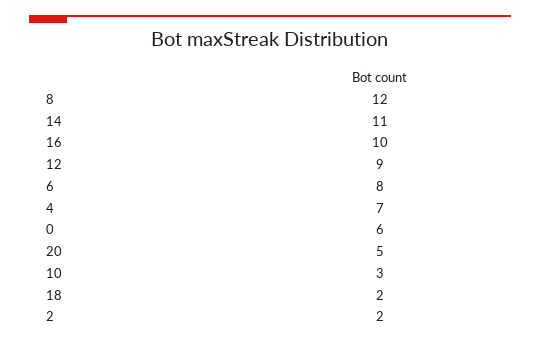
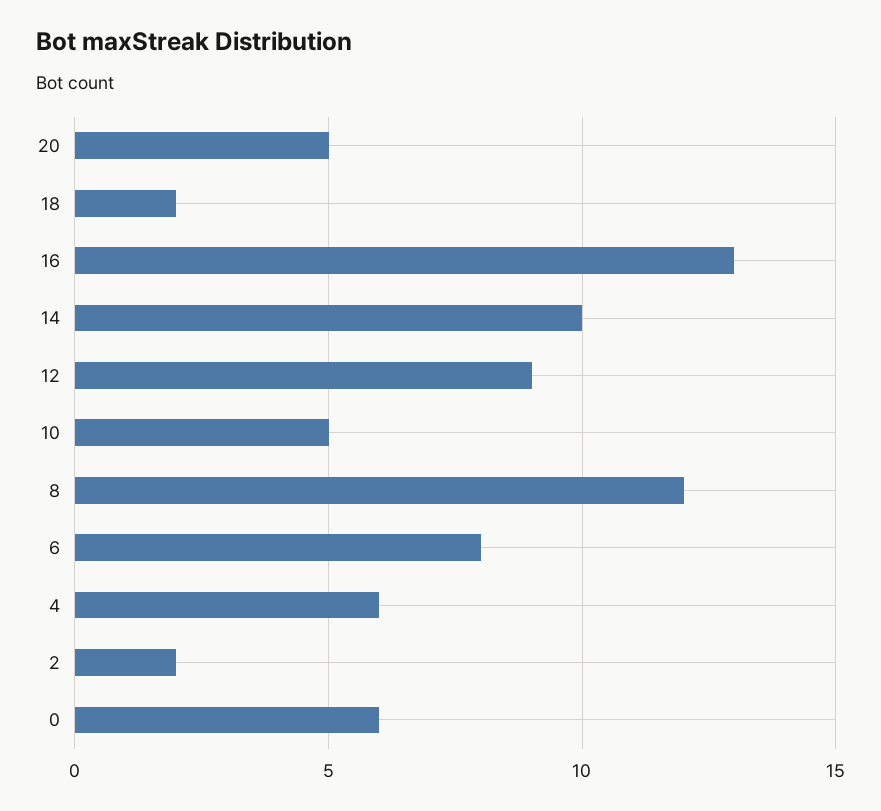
  {
    "8": 12,
-   "14": 11,
+   "14": 10,
-   "16": 10,
+   "16": 13,
    "12": 9,
    "6": 8,
-   "4": 7,
+   "4": 6,
    "0": 6,
    "20": 5,
-   "10": 3,
+   "10": 5,
    "18": 2,
    "2": 2
  }

